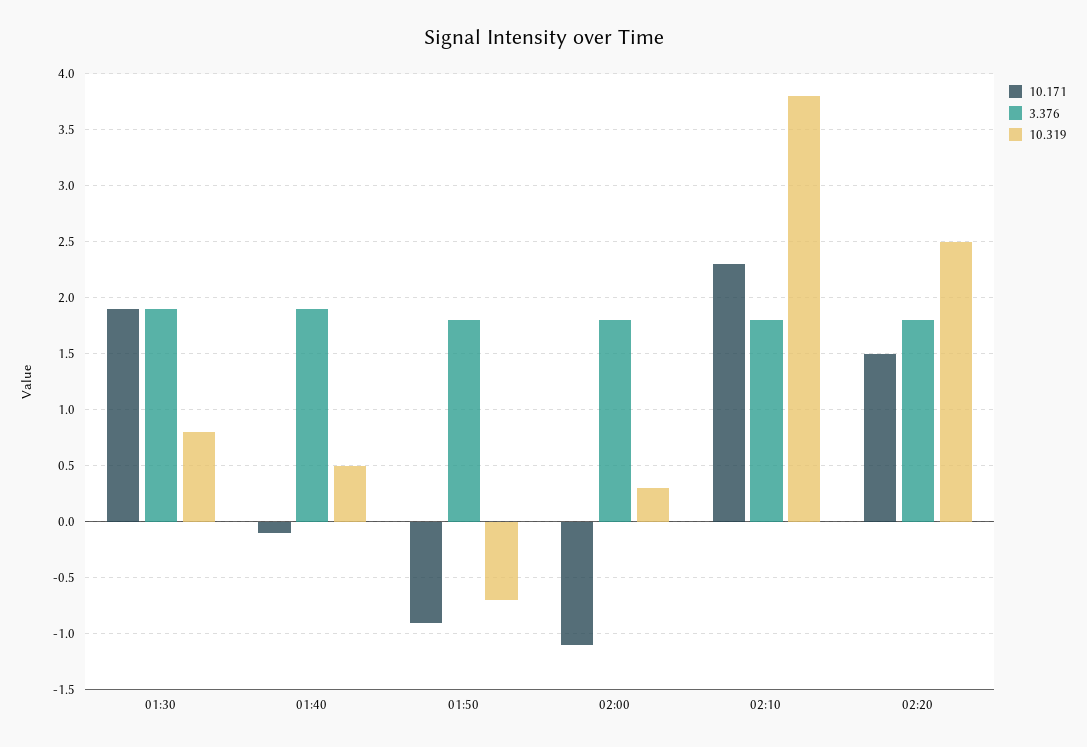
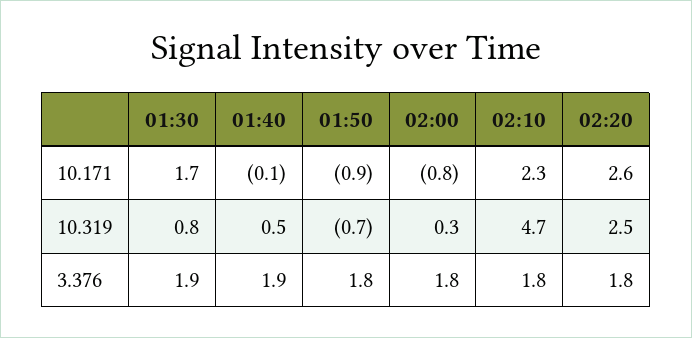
  {
    "10.171": {
-     "01:30": 1.9,
+     "01:30": 1.7,
      "01:40": -0.1,
      "01:50": -0.9,
-     "02:00": -1.1,
+     "02:00": -0.8,
      "02:10": 2.3,
-     "02:20": 1.5
+     "02:20": 2.6
    },
    "3.376": {
      "01:30": 1.9,
      "01:40": 1.9,
      "01:50": 1.8,
      "02:00": 1.8,
      "02:10": 1.8,
      "02:20": 1.8
    },
    "10.319": {
      "01:30": 0.8,
      "01:40": 0.5,
      "01:50": -0.7,
      "02:00": 0.3,
-     "02:10": 3.8,
+     "02:10": 4.7,
      "02:20": 2.5
    }
  }

